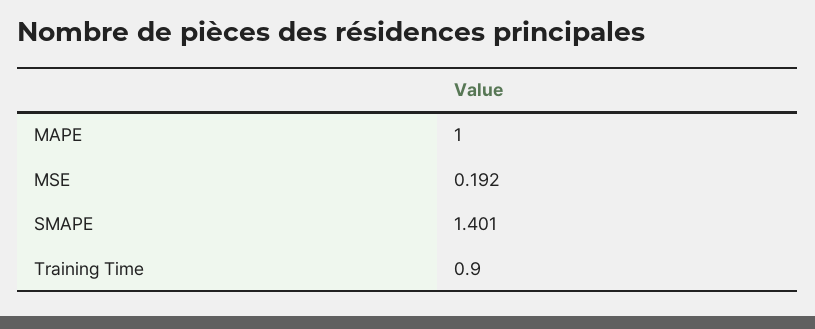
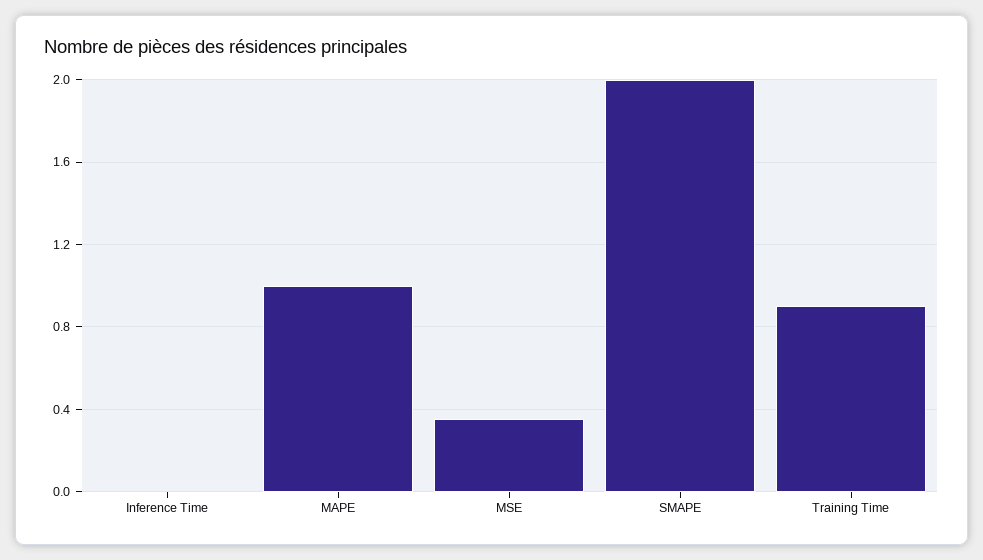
  {
    "MAPE": 1,
-   "MSE": 0.192,
+   "MSE": 0.35,
-   "SMAPE": 1.401,
+   "SMAPE": 2,
-   "Training Time": 0.9
+   "Training Time": 0.9,
+   "Inference Time": 0
  }

